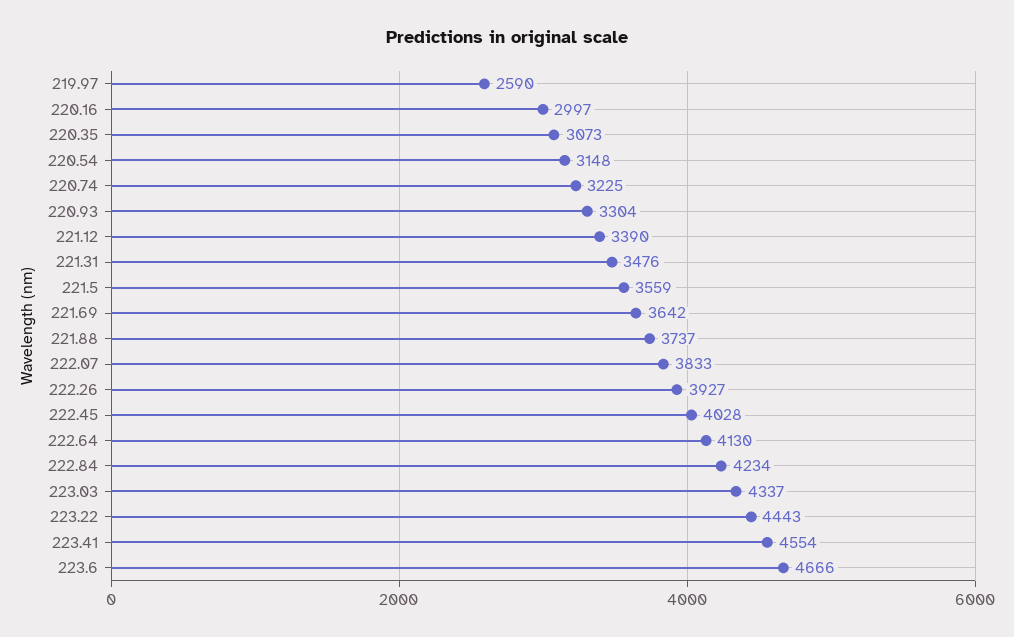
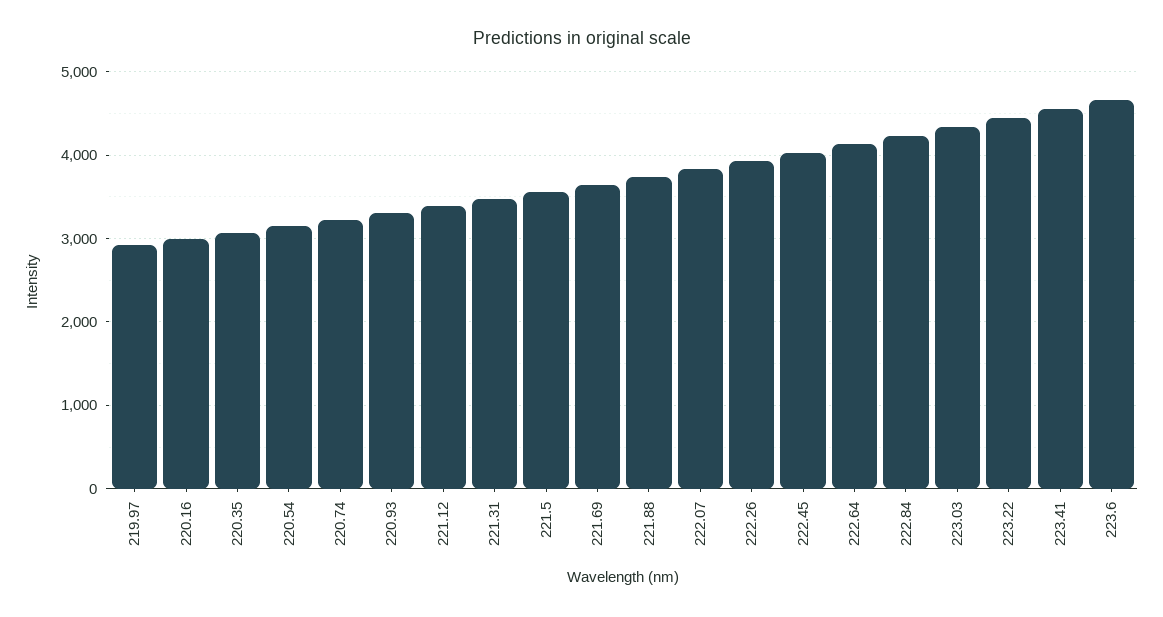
  {
-   "219.97": 2590,
+   "219.97": 2900,
    "220.16": 2997,
    "220.35": 3073,
    "220.54": 3148,
    "220.74": 3225,
    "220.93": 3304,
    "221.12": 3390,
    "221.31": 3476,
    "221.5": 3559,
    "221.69": 3642,
    "221.88": 3737,
    "222.07": 3833,
    "222.26": 3927,
    "222.45": 4028,
    "222.64": 4130,
    "222.84": 4234,
    "223.03": 4337,
    "223.22": 4443,
    "223.41": 4554,
    "223.6": 4666
  }

